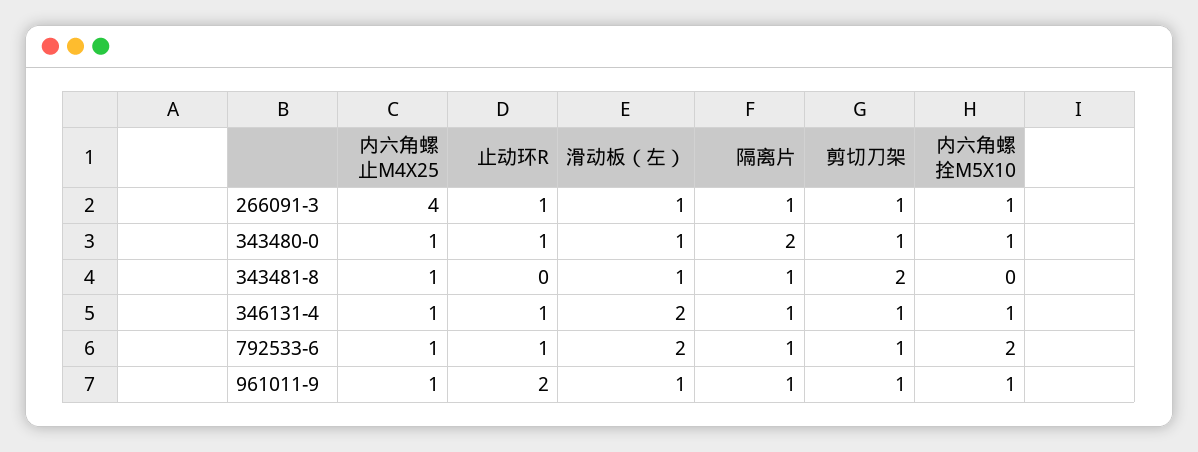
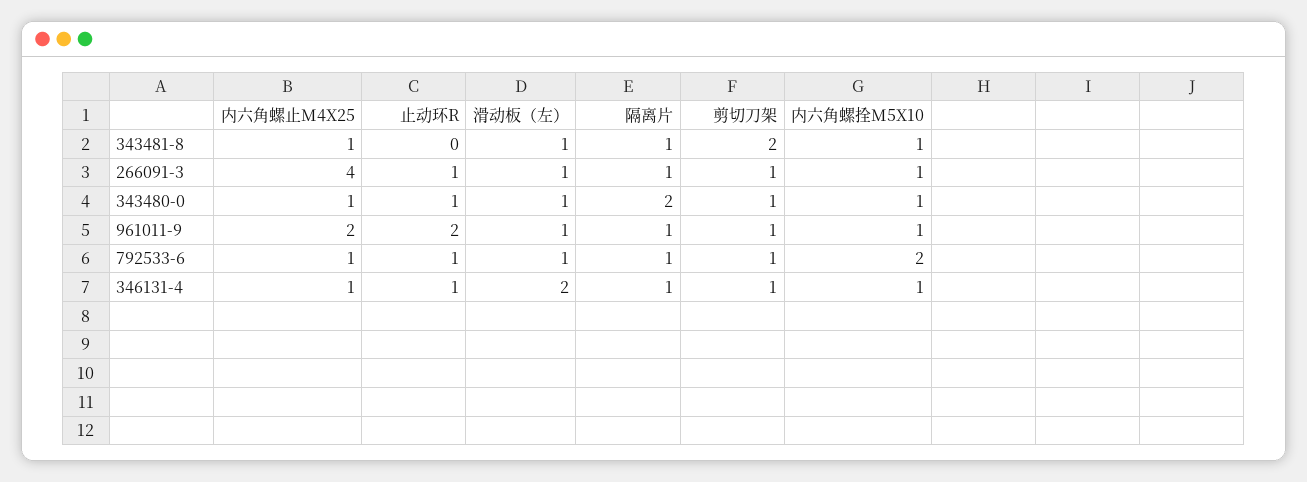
  {
    "内六角螺止M4X25": {
      "266091-3": 4,
      "343480-0": 1,
      "343481-8": 1,
      "346131-4": 1,
      "792533-6": 1,
-     "961011-9": 1
+     "961011-9": 2
    },
    "止动环R": {
      "266091-3": 1,
      "343480-0": 1,
      "343481-8": 0,
      "346131-4": 1,
      "792533-6": 1,
      "961011-9": 2
    },
    "滑动板（左）": {
      "266091-3": 1,
      "343480-0": 1,
      "343481-8": 1,
      "346131-4": 2,
-     "792533-6": 2,
+     "792533-6": 1,
      "961011-9": 1
    },
    "隔离片": {
      "266091-3": 1,
      "343480-0": 2,
      "343481-8": 1,
      "346131-4": 1,
      "792533-6": 1,
      "961011-9": 1
    },
    "剪切刀架": {
      "266091-3": 1,
      "343480-0": 1,
      "343481-8": 2,
      "346131-4": 1,
      "792533-6": 1,
      "961011-9": 1
    },
    "内六角螺拴M5X10": {
      "266091-3": 1,
      "343480-0": 1,
-     "343481-8": 0,
+     "343481-8": 1,
      "346131-4": 1,
      "792533-6": 2,
      "961011-9": 1
    }
  }

